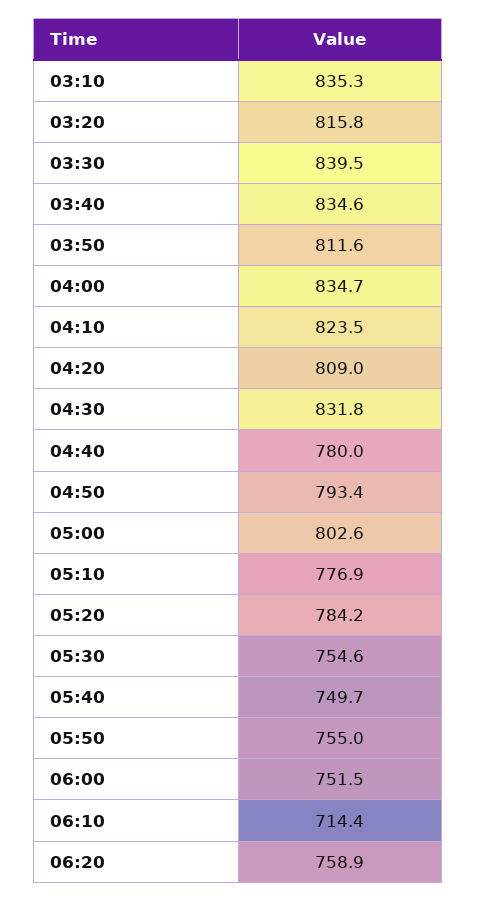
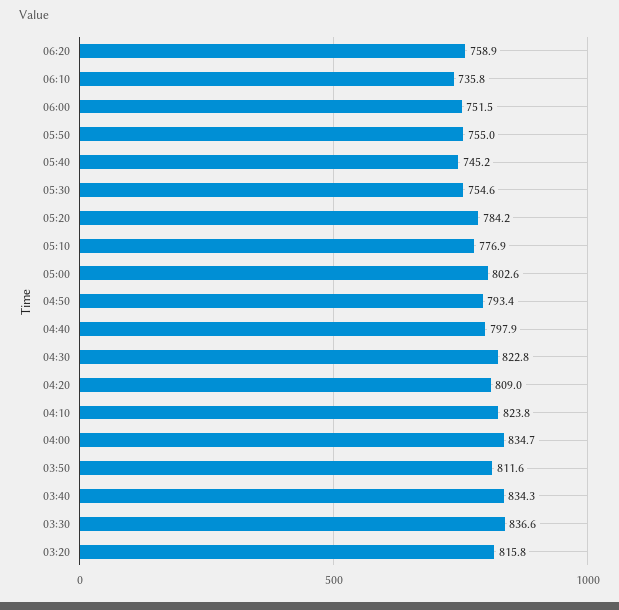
  {
-   "03:10": 835.3,
    "03:20": 815.8,
-   "03:30": 839.5,
+   "03:30": 836.6,
-   "03:40": 834.6,
+   "03:40": 834.3,
    "03:50": 811.6,
    "04:00": 834.7,
-   "04:10": 823.5,
+   "04:10": 823.8,
    "04:20": 809,
-   "04:30": 831.8,
+   "04:30": 822.8,
-   "04:40": 780,
+   "04:40": 797.9,
    "04:50": 793.4,
    "05:00": 802.6,
    "05:10": 776.9,
    "05:20": 784.2,
    "05:30": 754.6,
-   "05:40": 749.7,
+   "05:40": 745.2,
    "05:50": 755,
    "06:00": 751.5,
-   "06:10": 714.4,
+   "06:10": 735.8,
    "06:20": 758.9
  }

